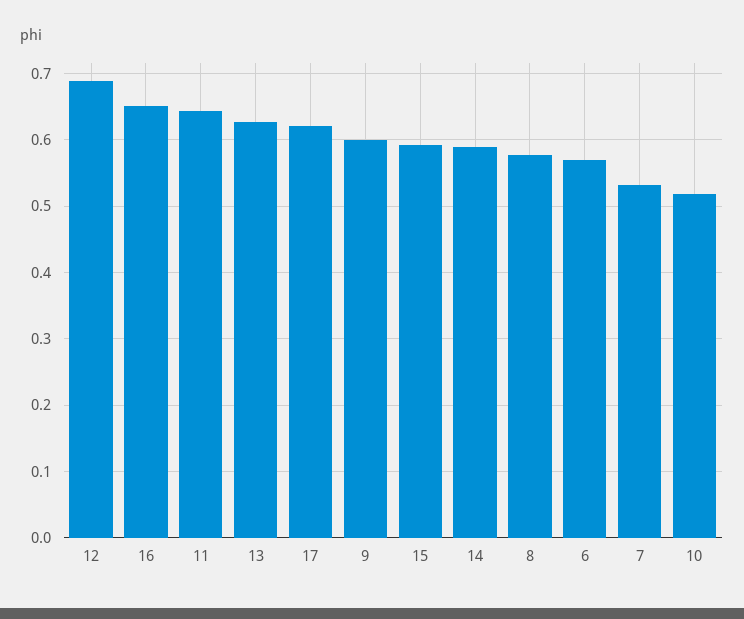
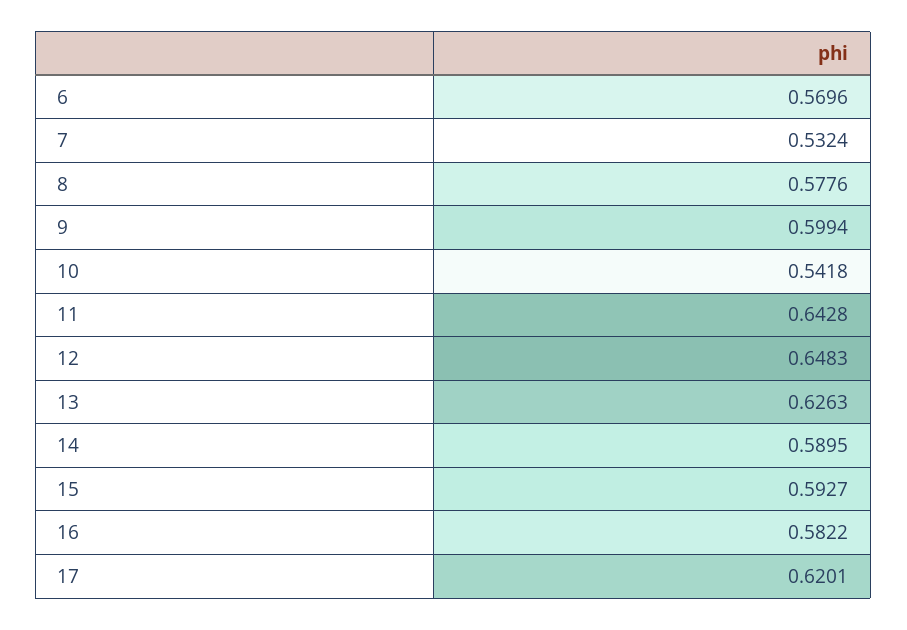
  {
-   "12": 0.69,
+   "12": 0.6483,
-   "16": 0.65,
+   "16": 0.5822,
    "11": 0.6428,
    "13": 0.6263,
    "17": 0.6201,
    "9": 0.5994,
    "15": 0.5927,
    "14": 0.5895,
    "8": 0.5776,
    "6": 0.5696,
    "7": 0.5324,
-   "10": 0.52
+   "10": 0.5418
  }

